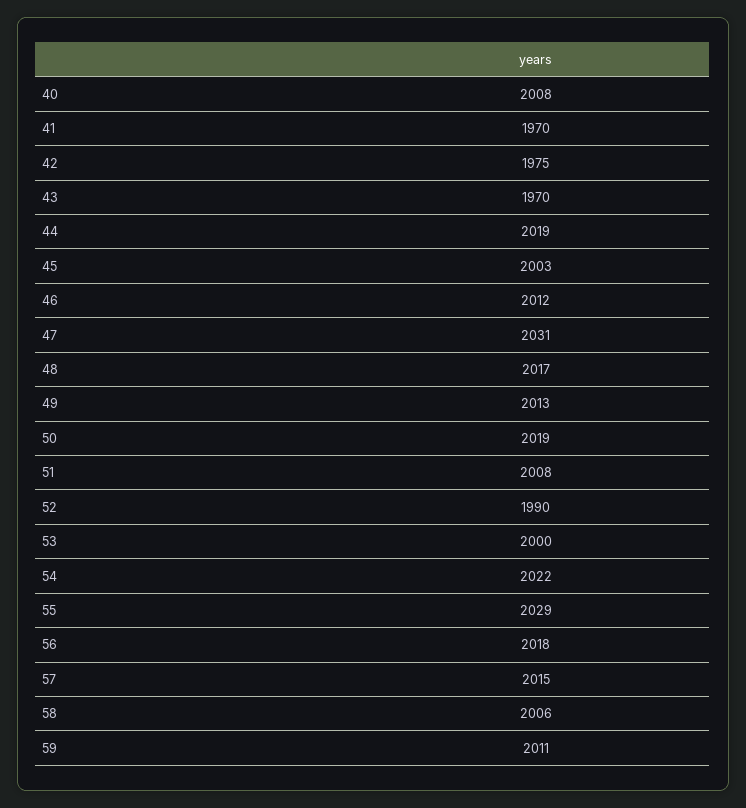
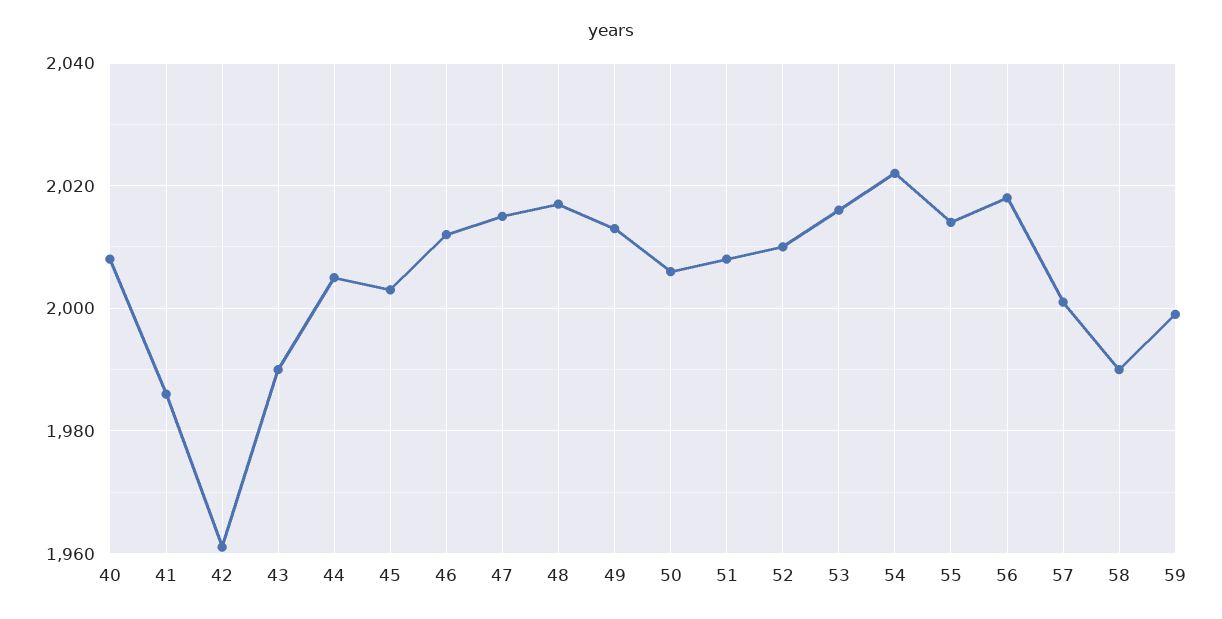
  {
    "40": 2008,
-   "41": 1970,
+   "41": 1985,
-   "42": 1975,
+   "42": 1960,
-   "43": 1970,
+   "43": 1990,
-   "44": 2019,
+   "44": 2005,
    "45": 2003,
    "46": 2012,
-   "47": 2031,
+   "47": 2015,
    "48": 2017,
    "49": 2013,
-   "50": 2019,
+   "50": 2005,
    "51": 2008,
-   "52": 1990,
+   "52": 2010,
-   "53": 2000,
+   "53": 2015,
    "54": 2022,
-   "55": 2029,
+   "55": 2015,
    "56": 2018,
-   "57": 2015,
+   "57": 2000,
-   "58": 2006,
+   "58": 1990,
-   "59": 2011
+   "59": 2000
  }

